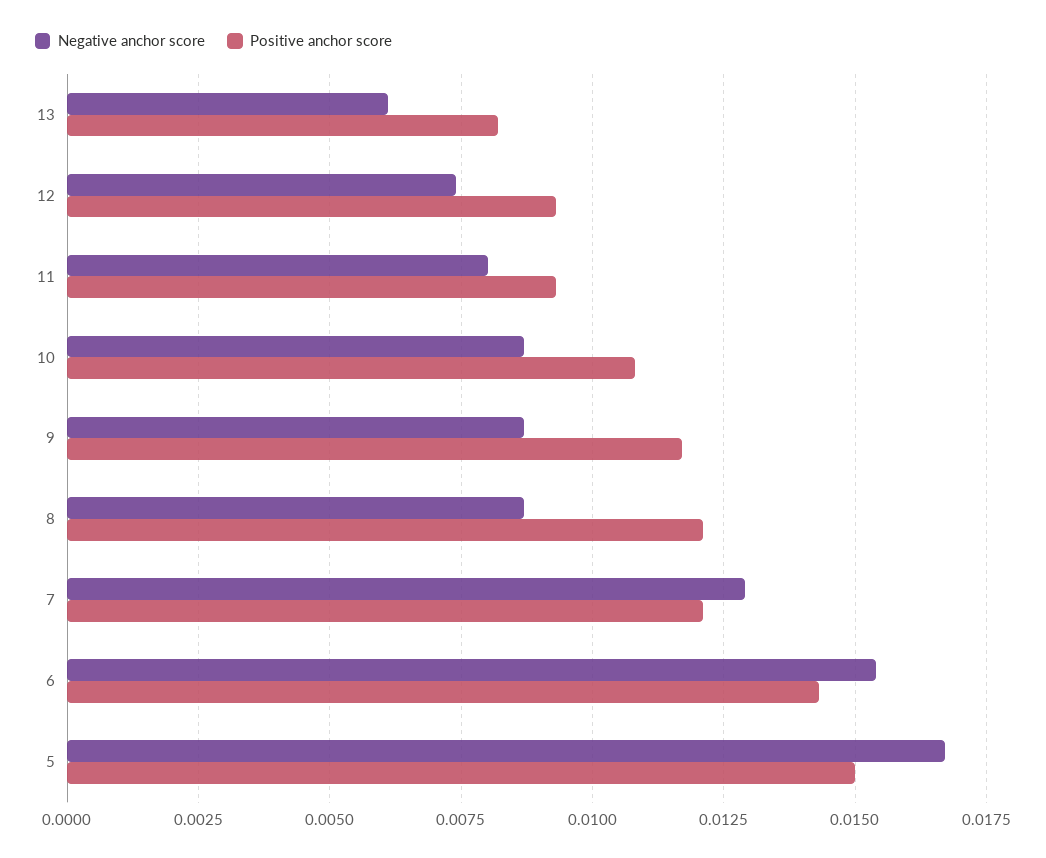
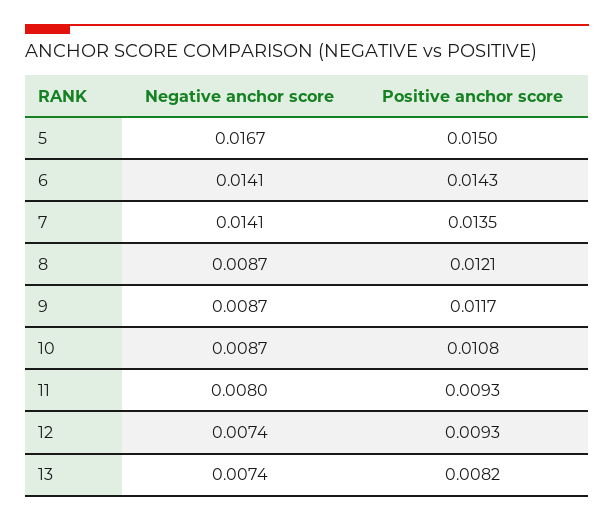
  {
    "Negative anchor score": {
-     "13": 0.006,
+     "13": 0.0074,
      "12": 0.0074,
      "11": 0.008,
      "10": 0.0087,
      "9": 0.0087,
      "8": 0.0087,
-     "7": 0.013,
+     "7": 0.0141,
-     "6": 0.0155,
+     "6": 0.0141,
      "5": 0.0167
    },
    "Positive anchor score": {
      "13": 0.0082,
      "12": 0.0093,
      "11": 0.0093,
      "10": 0.0108,
      "9": 0.0117,
      "8": 0.0121,
-     "7": 0.012,
+     "7": 0.0135,
      "6": 0.0143,
      "5": 0.015
    }
  }

